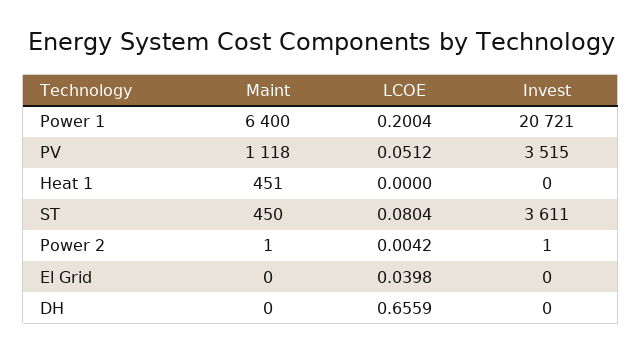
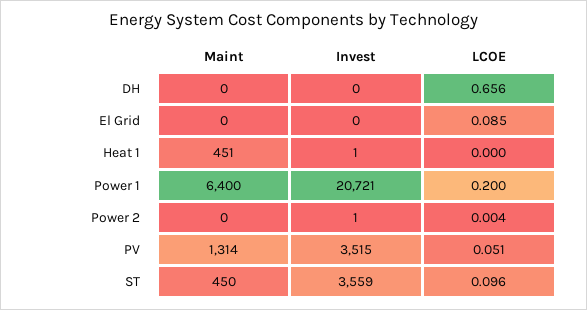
  {
    "Maint": {
      "Power 1": 6400,
-     "PV": 1118,
+     "PV": 1314,
      "Heat 1": 451,
      "ST": 450,
-     "Power 2": 1,
+     "Power 2": 0,
      "El Grid": 0,
      "DH": 0
    },
    "LCOE": {
      "Power 1": 0.2004,
      "PV": 0.0512,
      "Heat 1": 0,
-     "ST": 0.0804,
+     "ST": 0.096,
      "Power 2": 0.0042,
-     "El Grid": 0.0398,
+     "El Grid": 0.085,
      "DH": 0.6559
    },
    "Invest": {
      "Power 1": 20721,
      "PV": 3515,
-     "Heat 1": 0,
+     "Heat 1": 1,
-     "ST": 3611,
+     "ST": 3559,
      "Power 2": 1,
      "El Grid": 0,
      "DH": 0
    }
  }

